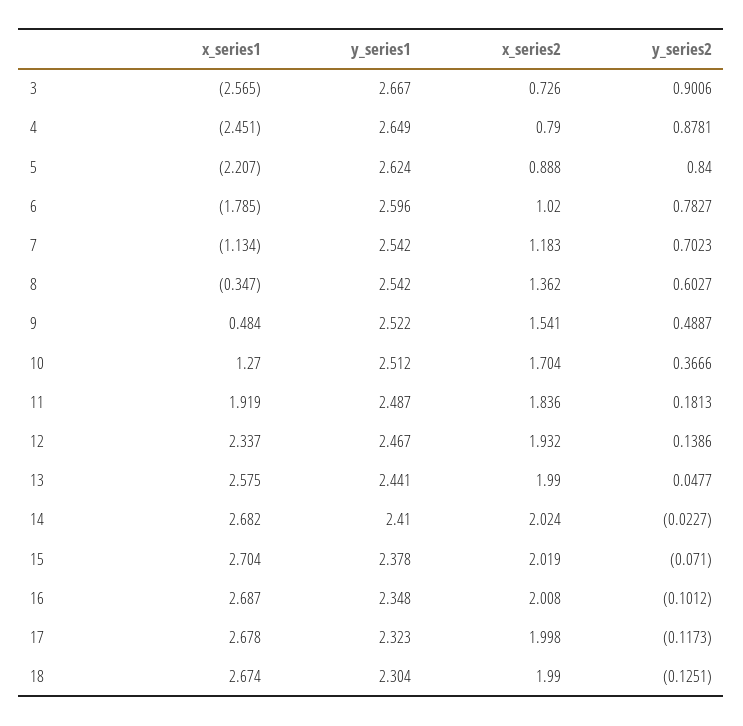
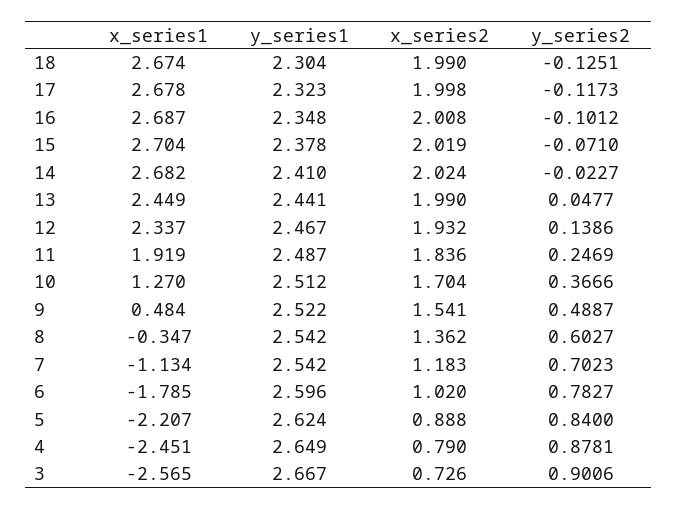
  {
    "x_series1": {
      "3": -2.565,
      "4": -2.451,
      "5": -2.207,
      "6": -1.785,
      "7": -1.134,
      "8": -0.347,
      "9": 0.484,
      "10": 1.27,
      "11": 1.919,
      "12": 2.337,
-     "13": 2.575,
+     "13": 2.449,
      "14": 2.682,
      "15": 2.704,
      "16": 2.687,
      "17": 2.678,
      "18": 2.674
    },
    "y_series1": {
      "3": 2.667,
      "4": 2.649,
      "5": 2.624,
      "6": 2.596,
      "7": 2.542,
      "8": 2.542,
      "9": 2.522,
      "10": 2.512,
      "11": 2.487,
      "12": 2.467,
      "13": 2.441,
      "14": 2.41,
      "15": 2.378,
      "16": 2.348,
      "17": 2.323,
      "18": 2.304
    },
    "x_series2": {
      "3": 0.726,
      "4": 0.79,
      "5": 0.888,
      "6": 1.02,
      "7": 1.183,
      "8": 1.362,
      "9": 1.541,
      "10": 1.704,
      "11": 1.836,
      "12": 1.932,
      "13": 1.99,
      "14": 2.024,
      "15": 2.019,
      "16": 2.008,
      "17": 1.998,
      "18": 1.99
    },
    "y_series2": {
      "3": 0.9006,
      "4": 0.8781,
      "5": 0.84,
      "6": 0.7827,
      "7": 0.7023,
      "8": 0.6027,
      "9": 0.4887,
      "10": 0.3666,
-     "11": 0.1813,
+     "11": 0.2469,
      "12": 0.1386,
      "13": 0.0477,
      "14": -0.0227,
      "15": -0.071,
      "16": -0.1012,
      "17": -0.1173,
      "18": -0.1251
    }
  }

